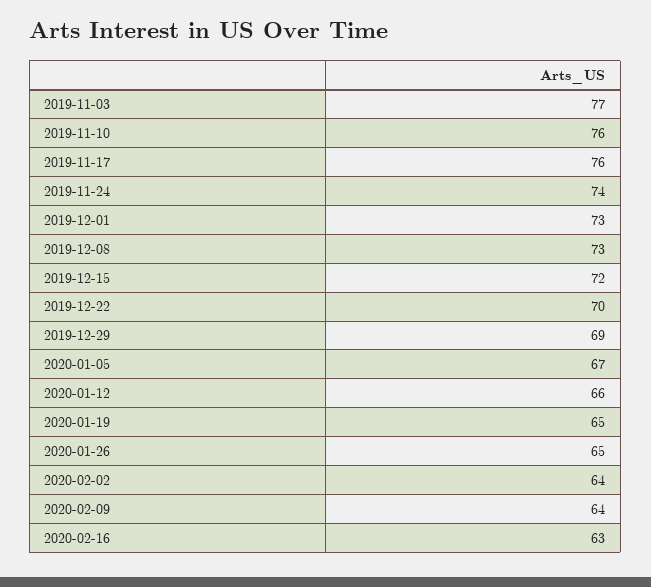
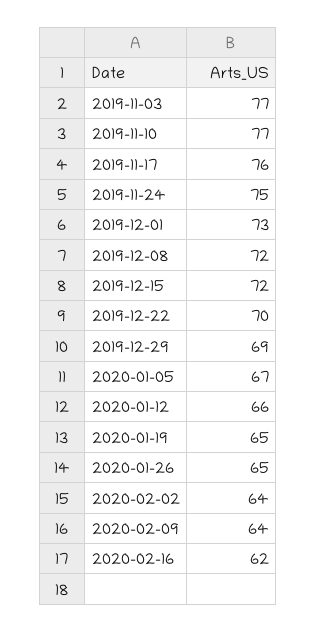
  {
    "2019-11-03": 77,
-   "2019-11-10": 76,
+   "2019-11-10": 77,
    "2019-11-17": 76,
-   "2019-11-24": 74,
+   "2019-11-24": 75,
    "2019-12-01": 73,
-   "2019-12-08": 73,
+   "2019-12-08": 72,
    "2019-12-15": 72,
    "2019-12-22": 70,
    "2019-12-29": 69,
    "2020-01-05": 67,
    "2020-01-12": 66,
    "2020-01-19": 65,
    "2020-01-26": 65,
    "2020-02-02": 64,
    "2020-02-09": 64,
-   "2020-02-16": 63
+   "2020-02-16": 62
  }

